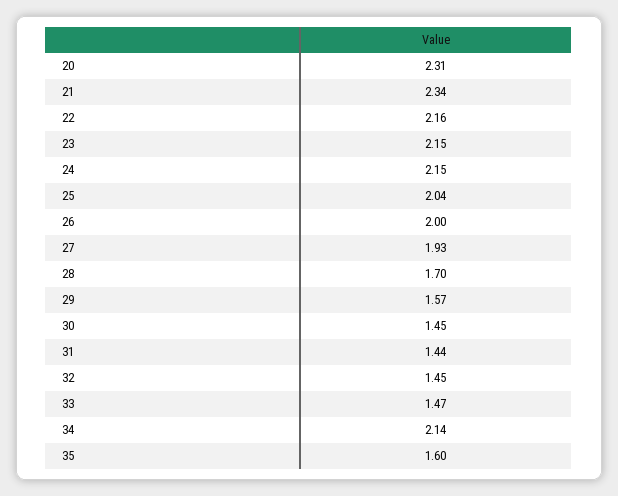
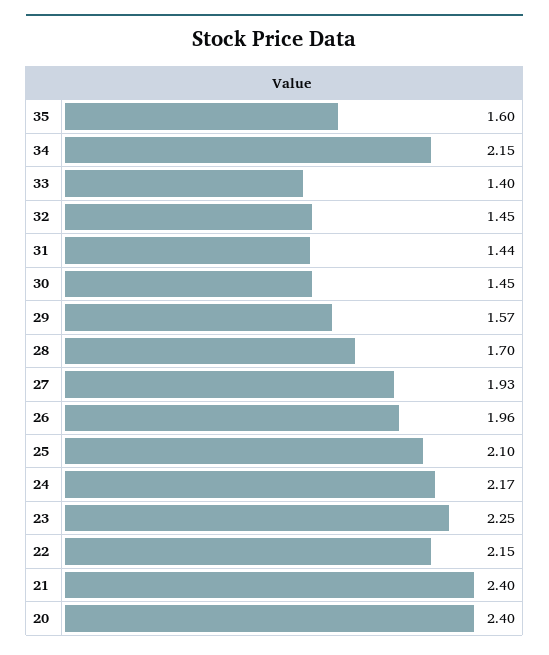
  {
-   "20": 2.31,
+   "20": 2.4,
-   "21": 2.34,
+   "21": 2.4,
-   "22": 2.16,
+   "22": 2.15,
-   "23": 2.15,
+   "23": 2.25,
-   "24": 2.15,
+   "24": 2.17,
-   "25": 2.04,
+   "25": 2.1,
-   "26": 2,
+   "26": 1.96,
    "27": 1.93,
    "28": 1.7,
    "29": 1.57,
    "30": 1.45,
    "31": 1.44,
    "32": 1.45,
-   "33": 1.47,
+   "33": 1.4,
-   "34": 2.14,
+   "34": 2.15,
    "35": 1.6
  }

